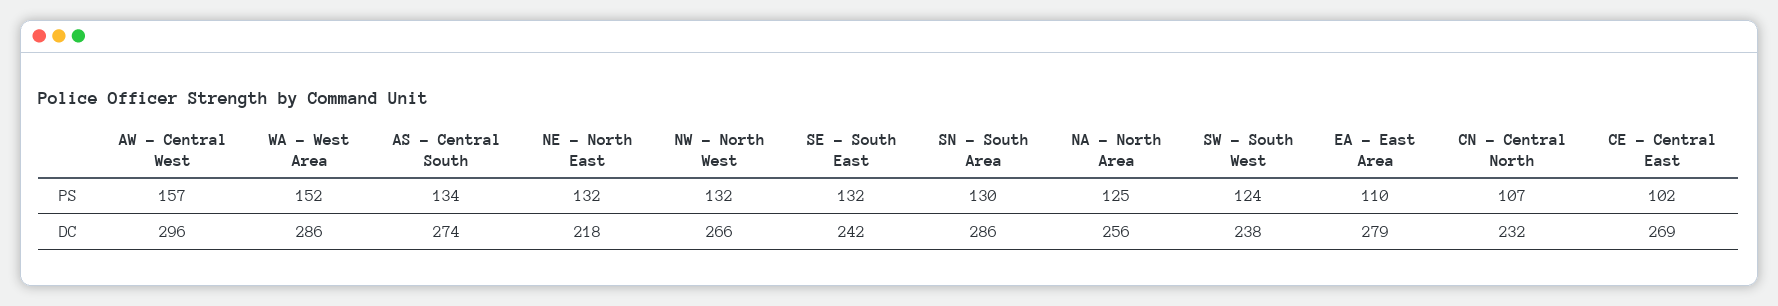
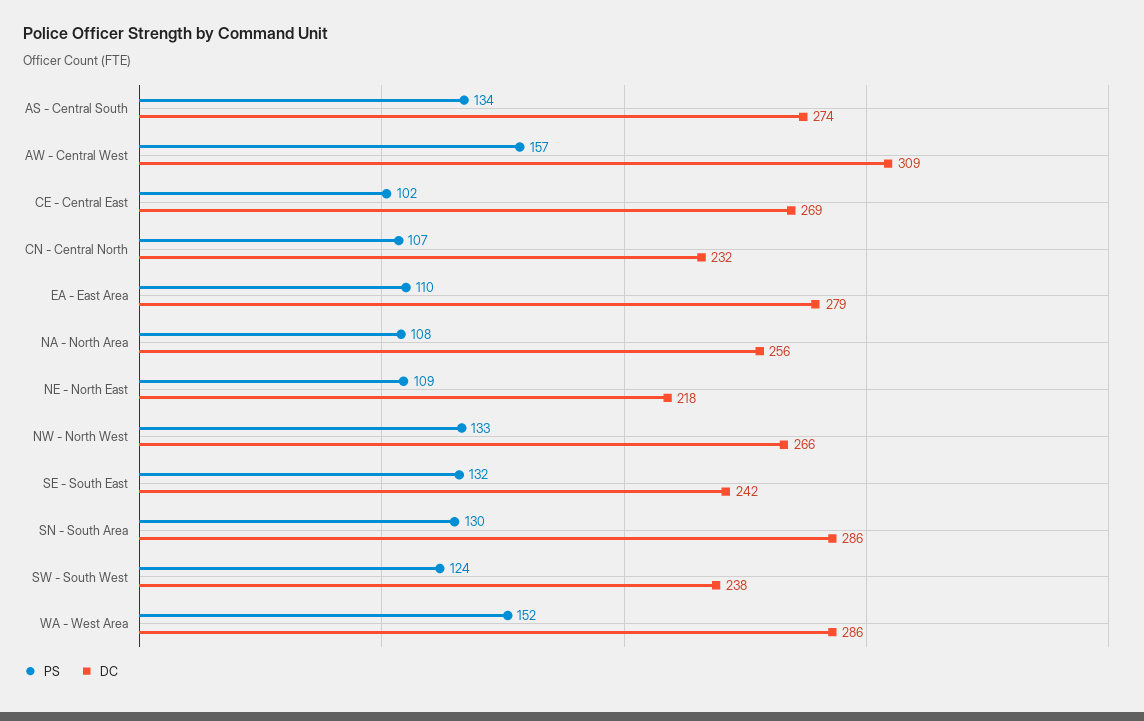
  {
    "PS": {
      "AW - Central West": 157,
      "WA - West Area": 152,
      "AS - Central South": 134,
-     "NE - North East": 132,
+     "NE - North East": 109,
-     "NW - North West": 132,
+     "NW - North West": 133,
      "SE - South East": 132,
      "SN - South Area": 130,
-     "NA - North Area": 125,
+     "NA - North Area": 108,
      "SW - South West": 124,
      "EA - East Area": 110,
      "CN - Central North": 107,
      "CE - Central East": 102
    },
    "DC": {
-     "AW - Central West": 296,
+     "AW - Central West": 309,
      "WA - West Area": 286,
      "AS - Central South": 274,
      "NE - North East": 218,
      "NW - North West": 266,
      "SE - South East": 242,
      "SN - South Area": 286,
      "NA - North Area": 256,
      "SW - South West": 238,
      "EA - East Area": 279,
      "CN - Central North": 232,
      "CE - Central East": 269
    }
  }

